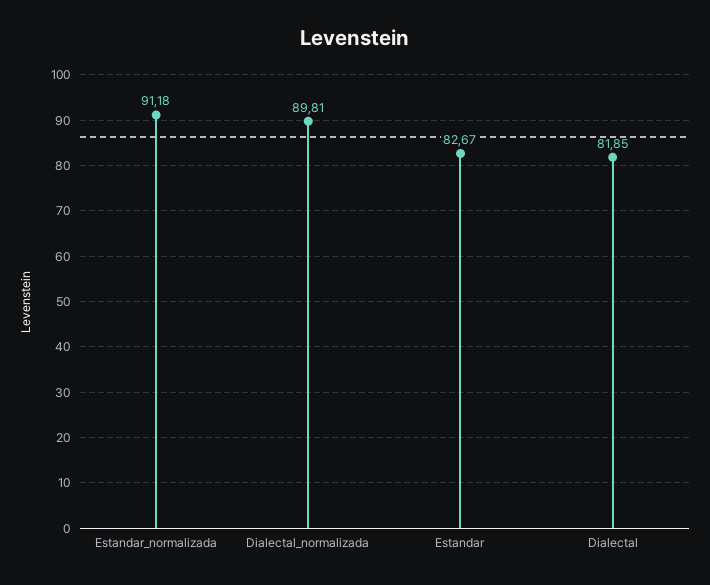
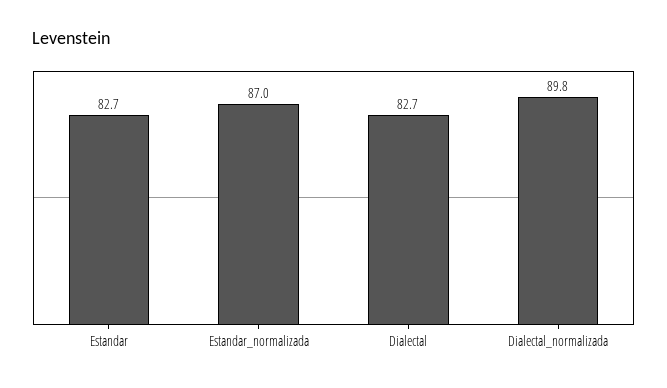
  {
-   "Estandar_normalizada": 91.18,
+   "Estandar_normalizada": 87,
    "Dialectal_normalizada": 89.81,
    "Estandar": 82.67,
-   "Dialectal": 81.85
+   "Dialectal": 82.7
  }

